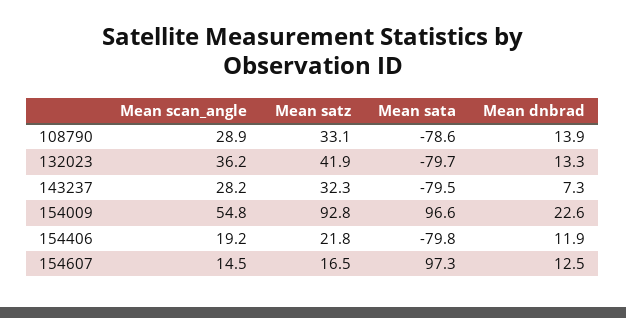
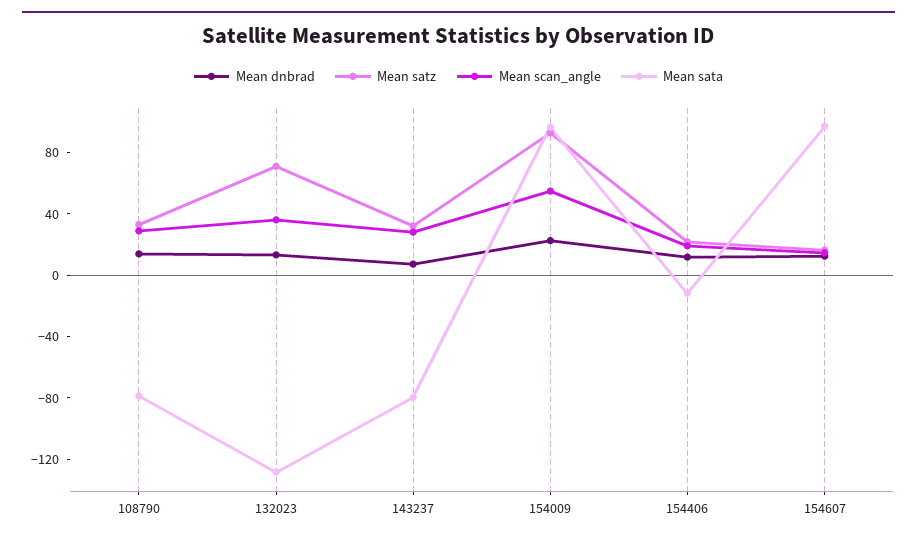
  {
    "Mean scan_angle": {
      "108790": 28.9,
      "132023": 36.2,
      "143237": 28.2,
      "154009": 54.8,
      "154406": 19.2,
      "154607": 14.5
    },
    "Mean satz": {
      "108790": 33.1,
-     "132023": 41.9,
+     "132023": 70,
      "143237": 32.3,
      "154009": 92.8,
      "154406": 21.8,
      "154607": 16.5
    },
    "Mean sata": {
      "108790": -78.6,
-     "132023": -79.7,
+     "132023": -130,
      "143237": -79.5,
      "154009": 96.6,
-     "154406": -79.8,
+     "154406": -10,
      "154607": 97.3
    },
    "Mean dnbrad": {
      "108790": 13.9,
      "132023": 13.3,
      "143237": 7.3,
      "154009": 22.6,
      "154406": 11.9,
      "154607": 12.5
    }
  }

